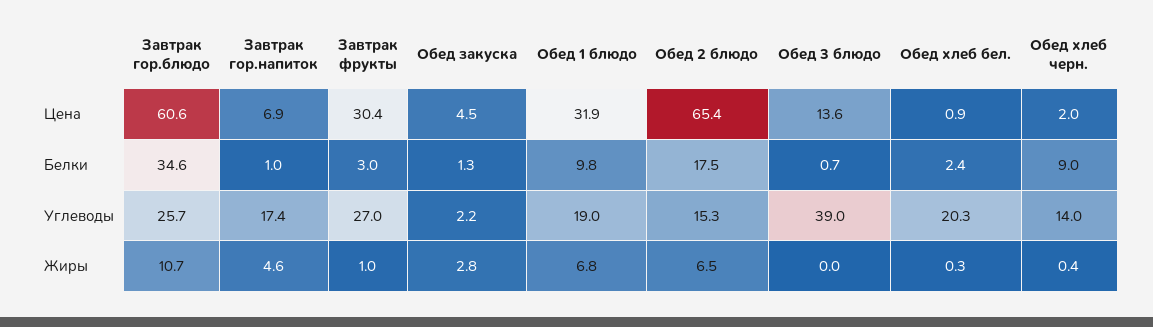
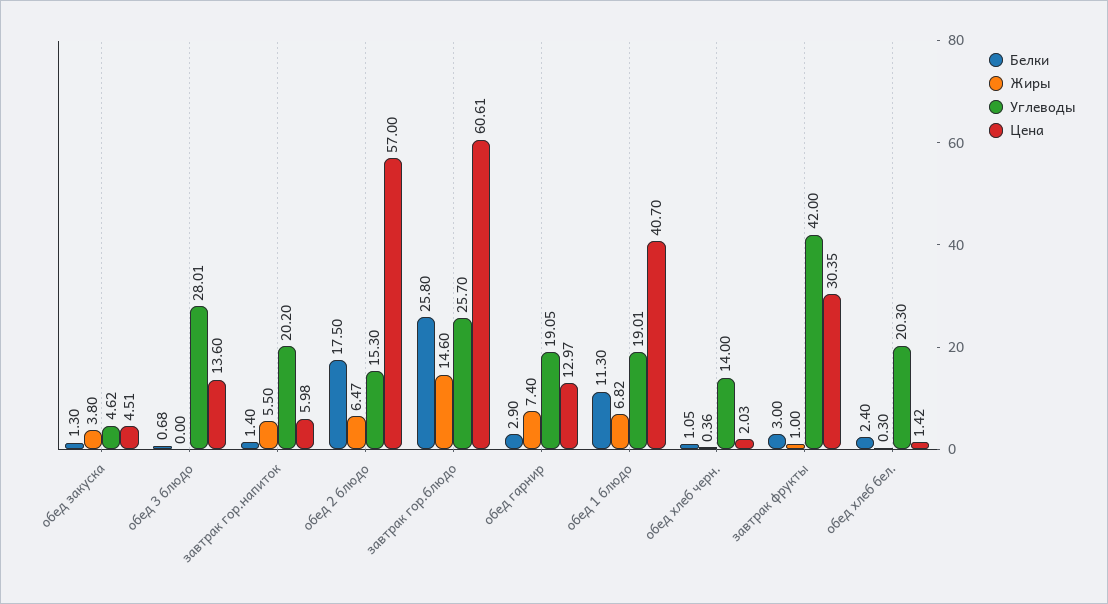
  {
    "Цена": {
      "Завтрак гор.блюдо": 60.61,
-     "Завтрак гор.напиток": 6.9,
+     "Завтрак гор.напиток": 5.98,
      "Завтрак фрукты": 30.35,
      "Обед закуска": 4.51,
-     "Обед 1 блюдо": 31.9,
+     "Обед 1 блюдо": 40.7,
-     "Обед 2 блюдо": 65.4,
+     "Обед 2 блюдо": 57,
      "Обед 3 блюдо": 13.6,
-     "Обед хлеб бел.": 0.9,
+     "Обед хлеб бел.": 1.42,
-     "Обед хлеб черн.": 2.03
+     "Обед хлеб черн.": 2.03,
+     "обед гарнир": 12.97
    },
    "Белки": {
-     "Завтрак гор.блюдо": 34.6,
+     "Завтрак гор.блюдо": 25.8,
-     "Завтрак гор.напиток": 1,
+     "Завтрак гор.напиток": 1.4,
      "Завтрак фрукты": 3,
      "Обед закуска": 1.3,
-     "Обед 1 блюдо": 9.8,
+     "Обед 1 блюдо": 11.3,
      "Обед 2 блюдо": 17.5,
      "Обед 3 блюдо": 0.68,
      "Обед хлеб бел.": 2.4,
-     "Обед хлеб черн.": 9
+     "Обед хлеб черн.": 1.05,
+     "обед гарнир": 2.9
    },
    "Углеводы": {
      "Завтрак гор.блюдо": 25.7,
-     "Завтрак гор.напиток": 17.4,
+     "Завтрак гор.напиток": 20.2,
-     "Завтрак фрукты": 27,
+     "Завтрак фрукты": 42,
-     "Обед закуска": 2.2,
+     "Обед закуска": 4.62,
      "Обед 1 блюдо": 19.01,
      "Обед 2 блюдо": 15.3,
-     "Обед 3 блюдо": 39,
+     "Обед 3 блюдо": 28.01,
      "Обед хлеб бел.": 20.3,
-     "Обед хлеб черн.": 14
+     "Обед хлеб черн.": 14,
+     "обед гарнир": 19.05
    },
    "Жиры": {
-     "Завтрак гор.блюдо": 10.7,
+     "Завтрак гор.блюдо": 14.6,
-     "Завтрак гор.напиток": 4.6,
+     "Завтрак гор.напиток": 5.5,
      "Завтрак фрукты": 1,
-     "Обед закуска": 2.8,
+     "Обед закуска": 3.8,
      "Обед 1 блюдо": 6.82,
      "Обед 2 блюдо": 6.47,
      "Обед 3 блюдо": 0,
      "Обед хлеб бел.": 0.3,
-     "Обед хлеб черн.": 0.36
+     "Обед хлеб черн.": 0.36,
+     "обед гарнир": 7.4
    }
  }

